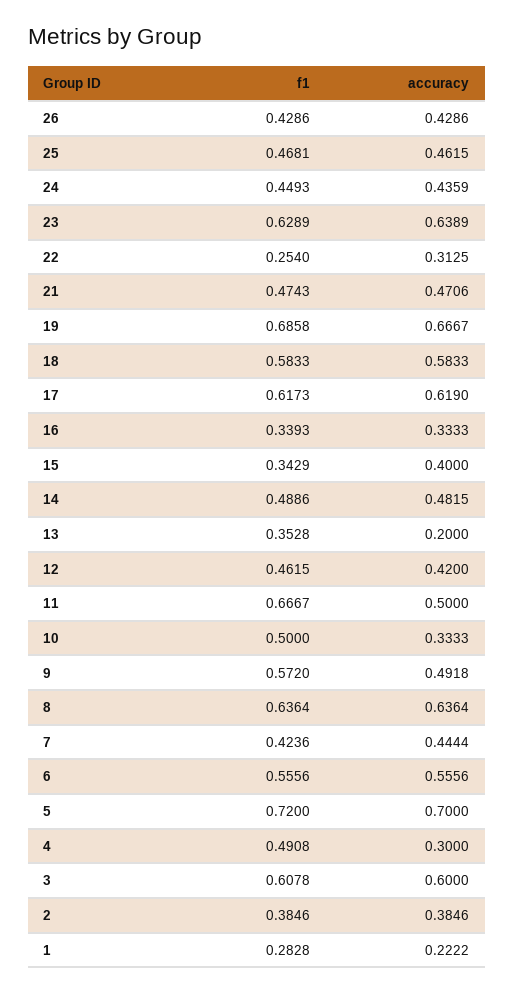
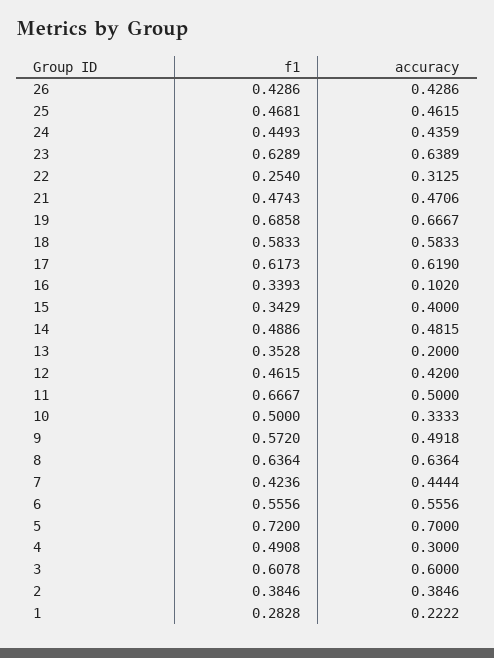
  {
    "f1": {
      "26": 0.4286,
      "25": 0.4681,
      "24": 0.4493,
      "23": 0.6289,
      "22": 0.254,
      "21": 0.4743,
      "19": 0.6858,
      "18": 0.5833,
      "17": 0.6173,
      "16": 0.3393,
      "15": 0.3429,
      "14": 0.4886,
      "13": 0.3528,
      "12": 0.4615,
      "11": 0.6667,
      "10": 0.5,
      "9": 0.572,
      "8": 0.6364,
      "7": 0.4236,
      "6": 0.5556,
      "5": 0.72,
      "4": 0.4908,
      "3": 0.6078,
      "2": 0.3846,
      "1": 0.2828
    },
    "accuracy": {
      "26": 0.4286,
      "25": 0.4615,
      "24": 0.4359,
      "23": 0.6389,
      "22": 0.3125,
      "21": 0.4706,
      "19": 0.6667,
      "18": 0.5833,
      "17": 0.619,
-     "16": 0.3333,
+     "16": 0.102,
      "15": 0.4,
      "14": 0.4815,
      "13": 0.2,
      "12": 0.42,
      "11": 0.5,
      "10": 0.3333,
      "9": 0.4918,
      "8": 0.6364,
      "7": 0.4444,
      "6": 0.5556,
      "5": 0.7,
      "4": 0.3,
      "3": 0.6,
      "2": 0.3846,
      "1": 0.2222
    }
  }

